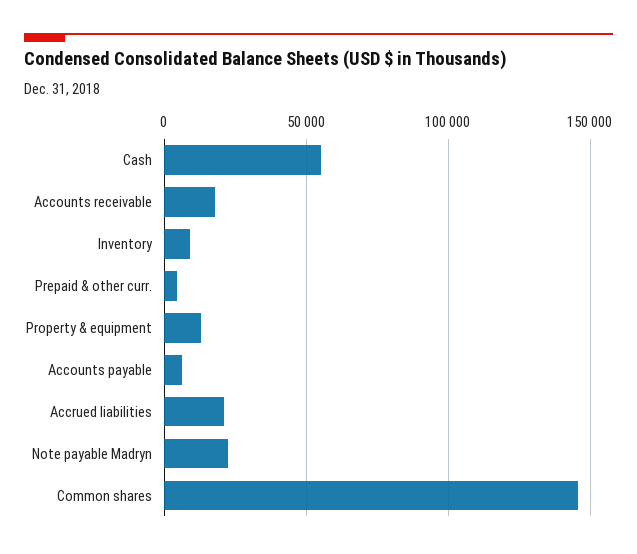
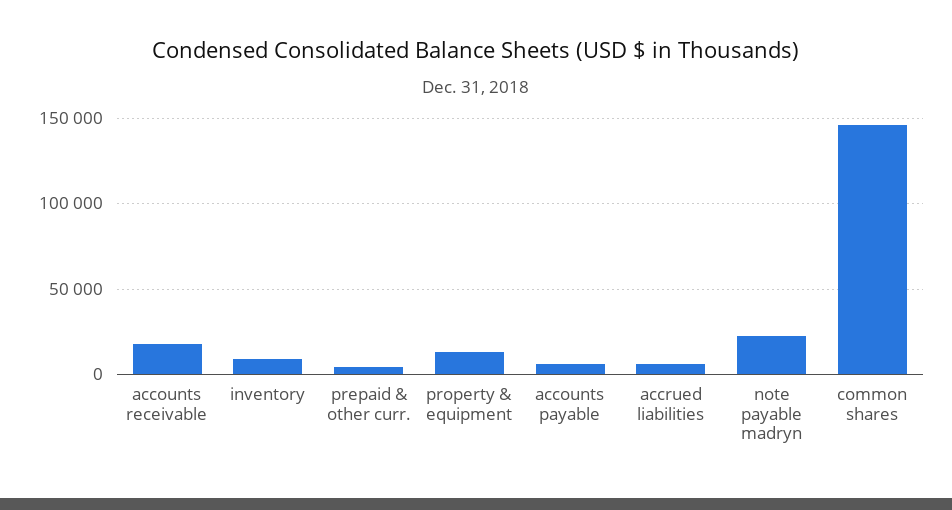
  {
-   "Cash": 55000,
    "Accounts receivable": 20000,
    "Inventory": 10000,
    "Prepaid & other curr.": 5000,
    "Property & equipment": 15000,
    "Accounts payable": 5000,
-   "Accrued liabilities": 20000,
+   "Accrued liabilities": 5000,
    "Note payable Madryn": 20000,
    "Common shares": 145000
  }

